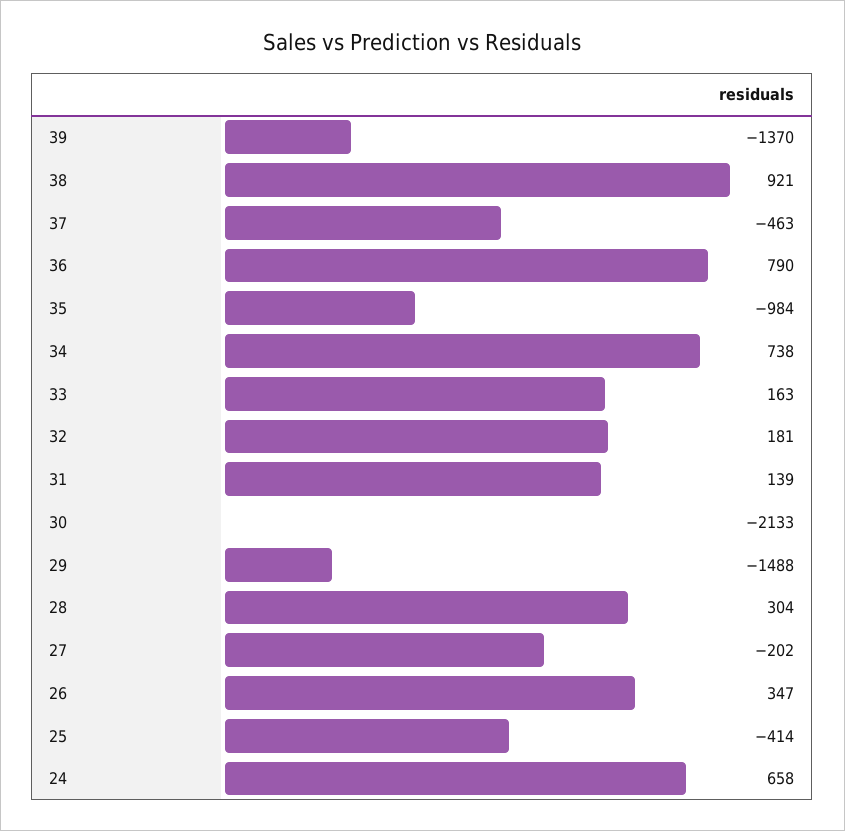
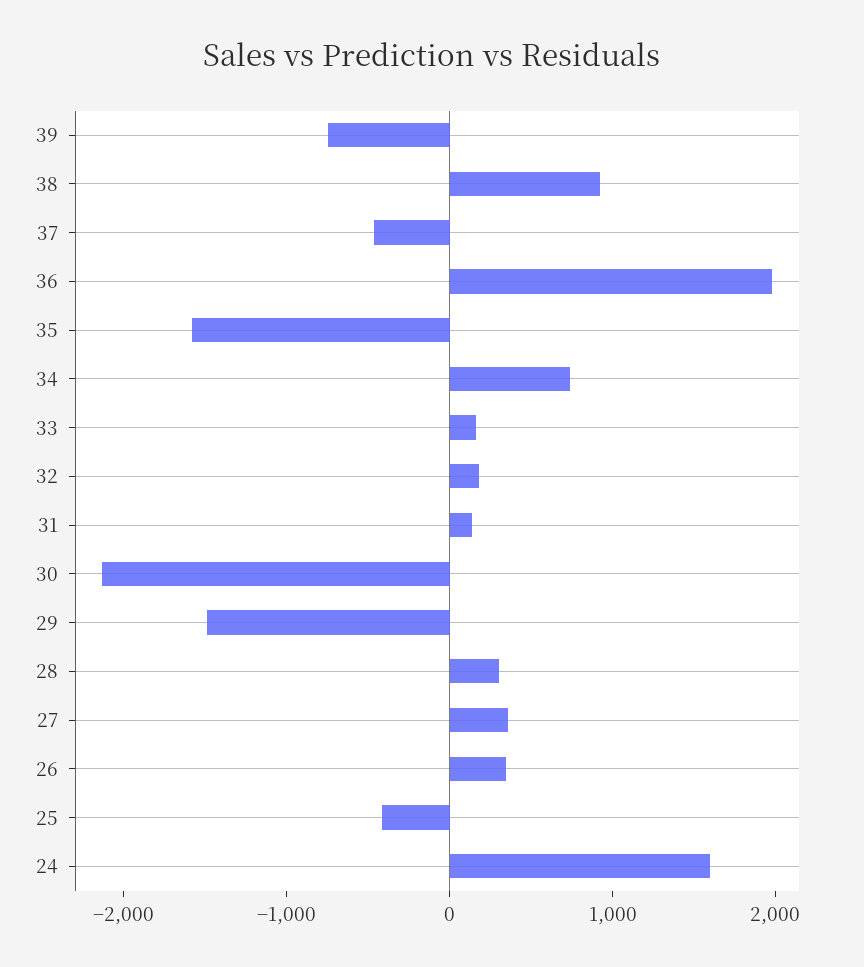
  {
-   "39": -1370,
+   "39": -800,
    "38": 921,
    "37": -463,
-   "36": 790,
+   "36": 2000,
-   "35": -984,
+   "35": -1600,
    "34": 738,
    "33": 163,
    "32": 181,
    "31": 139,
    "30": -2133,
    "29": -1488,
    "28": 304,
-   "27": -202,
+   "27": 400,
    "26": 347,
    "25": -414,
-   "24": 658
+   "24": 1600
  }

